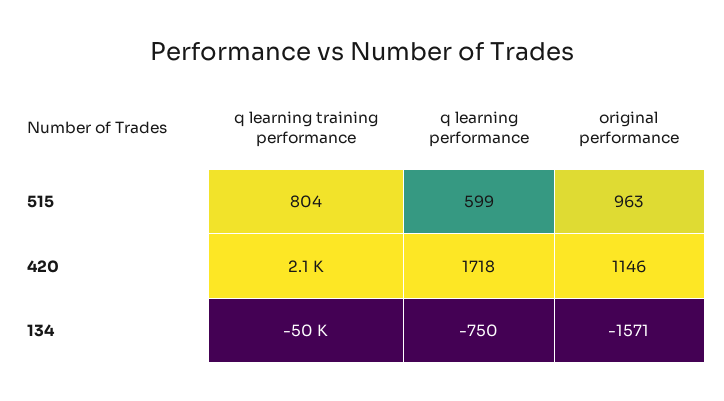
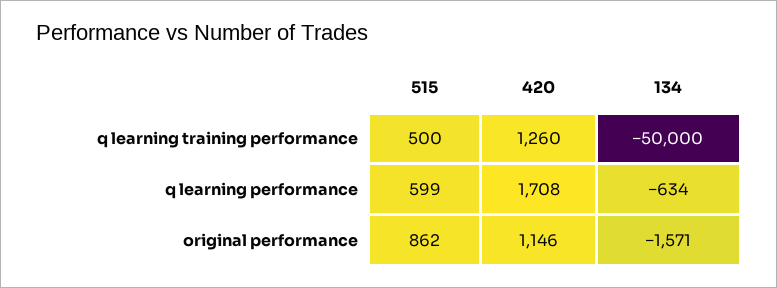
  {
    "q learning training performance": {
-     "515": 804,
+     "515": 500,
-     "420": 2100,
+     "420": 1260,
      "134": -50000
    },
    "q learning performance": {
      "515": 599,
-     "420": 1718,
+     "420": 1708,
-     "134": -750
+     "134": -634
    },
    "original performance": {
-     "515": 963,
+     "515": 862,
      "420": 1146,
      "134": -1571
    }
  }

